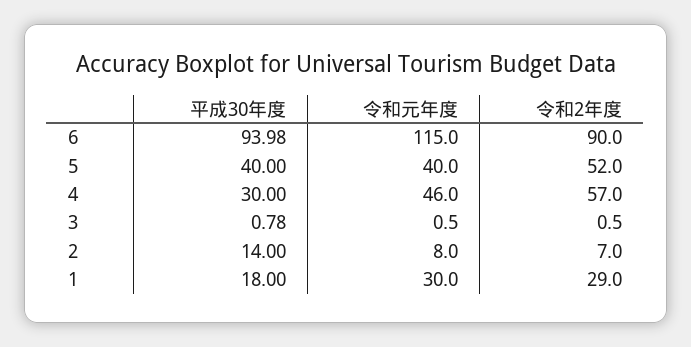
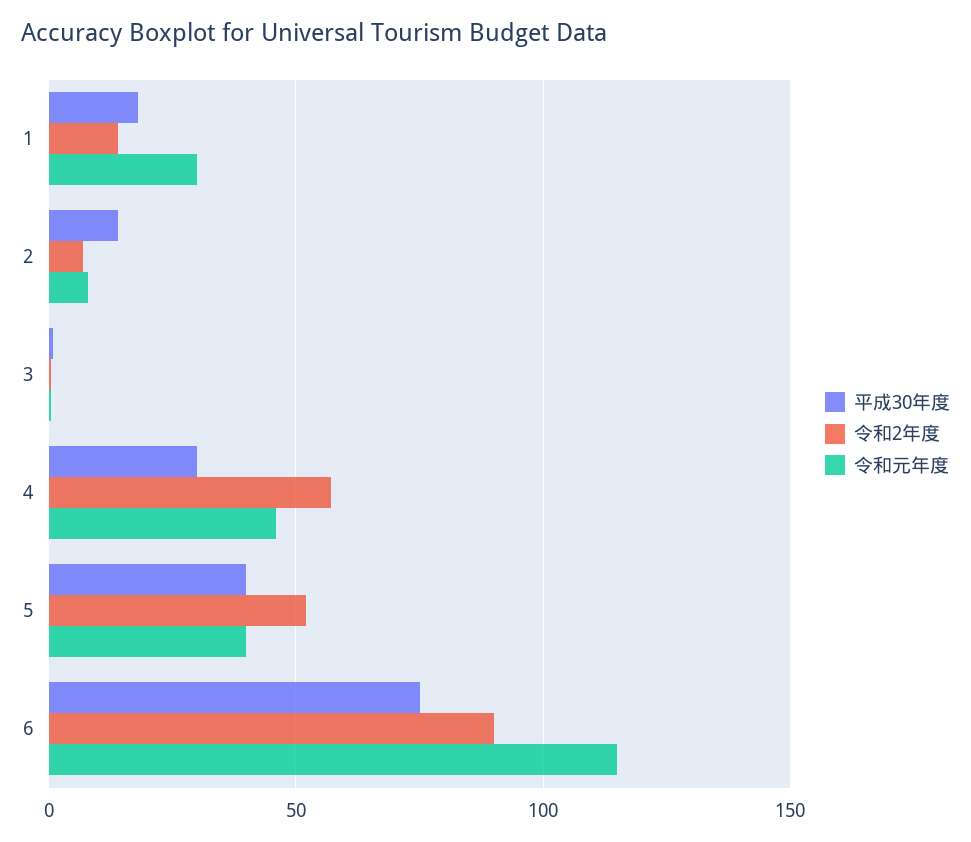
  {
    "平成30年度": {
-     "6": 93.98,
+     "6": 75,
      "5": 40,
      "4": 30,
      "3": 0.78,
      "2": 14,
      "1": 18
    },
    "令和元年度": {
      "6": 115,
      "5": 40,
      "4": 46,
      "3": 0.5,
      "2": 8,
      "1": 30
    },
    "令和2年度": {
      "6": 90,
      "5": 52,
      "4": 57,
      "3": 0.5,
      "2": 7,
-     "1": 29
+     "1": 15
    }
  }

